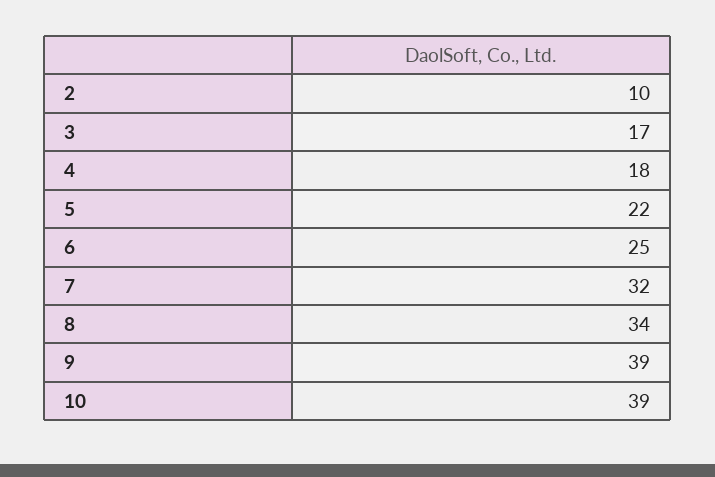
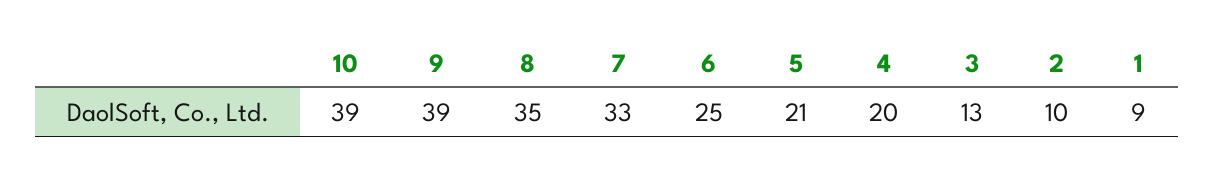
  {
    "2": 10,
-   "3": 17,
+   "3": 13,
-   "4": 18,
+   "4": 20,
-   "5": 22,
+   "5": 21,
    "6": 25,
-   "7": 32,
+   "7": 33,
-   "8": 34,
+   "8": 35,
    "9": 39,
-   "10": 39
+   "10": 39,
+   "1": 9
  }

